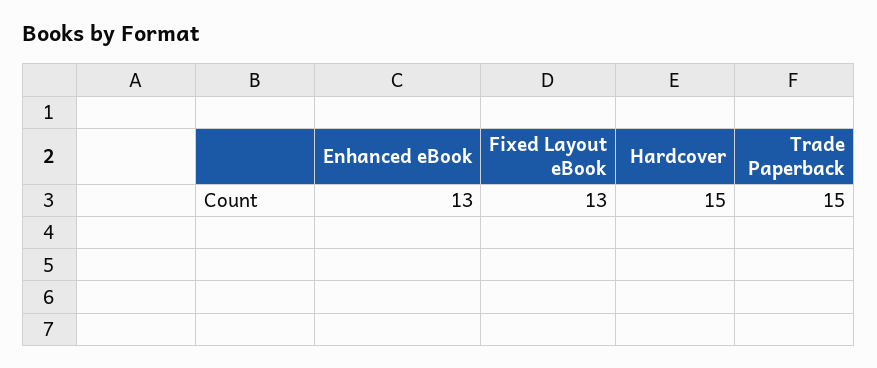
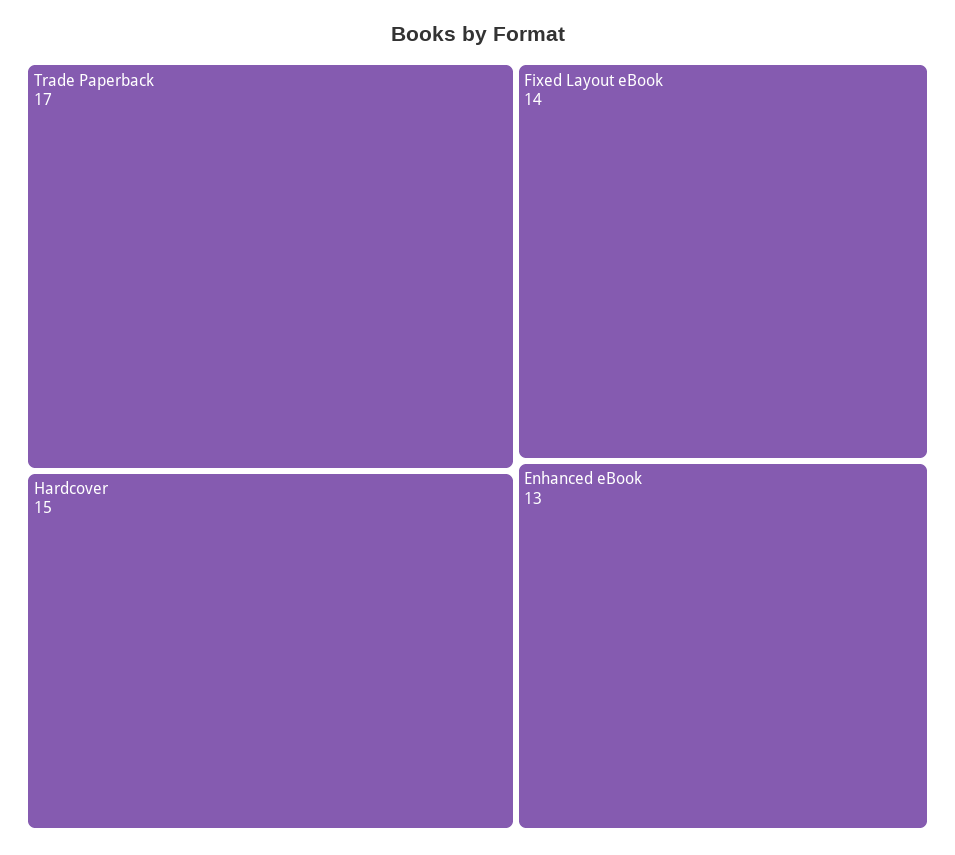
  {
    "Enhanced eBook": 13,
-   "Fixed Layout eBook": 13,
+   "Fixed Layout eBook": 14,
    "Hardcover": 15,
-   "Trade Paperback": 15
+   "Trade Paperback": 17
  }

